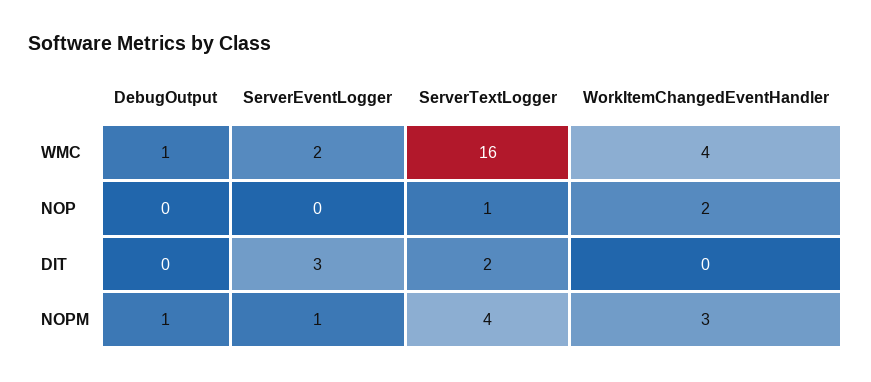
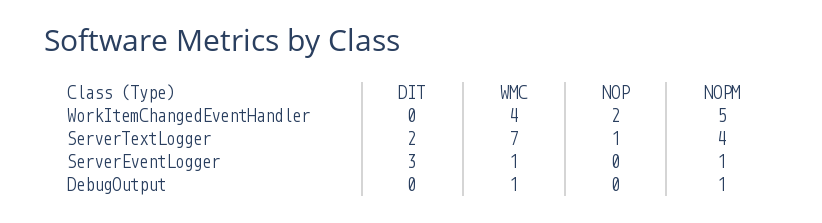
  {
    "DebugOutput": {
      "WMC": 1,
      "NOP": 0,
      "DIT": 0,
      "NOPM": 1
    },
    "ServerEventLogger": {
-     "WMC": 2,
+     "WMC": 1,
      "NOP": 0,
      "DIT": 3,
      "NOPM": 1
    },
    "ServerTextLogger": {
-     "WMC": 16,
+     "WMC": 7,
      "NOP": 1,
      "DIT": 2,
      "NOPM": 4
    },
    "WorkItemChangedEventHandler": {
      "WMC": 4,
      "NOP": 2,
      "DIT": 0,
-     "NOPM": 3
+     "NOPM": 5
    }
  }

